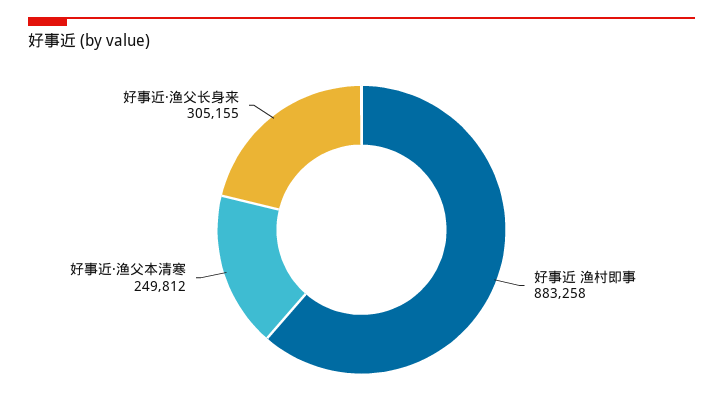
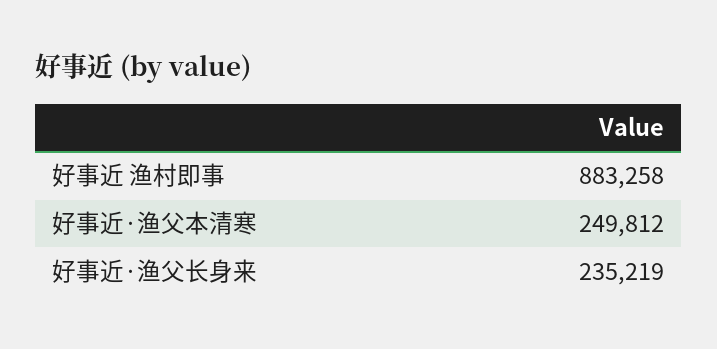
  {
    "好事近 渔村即事": 883258,
    "好事近·渔父本清寒": 249812,
-   "好事近·渔父长身来": 305155
+   "好事近·渔父长身来": 235219
  }

